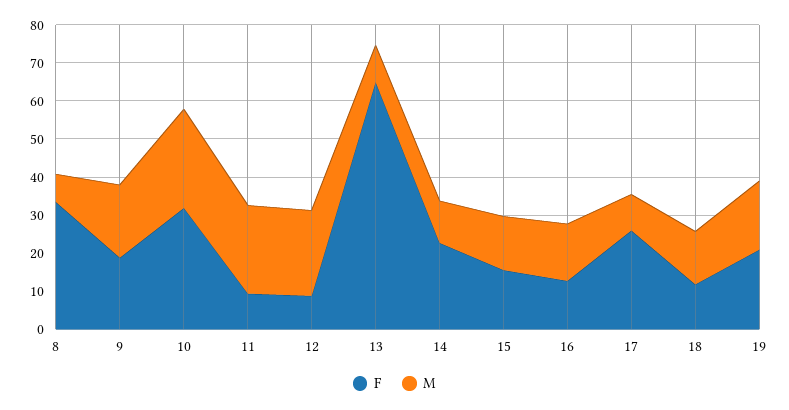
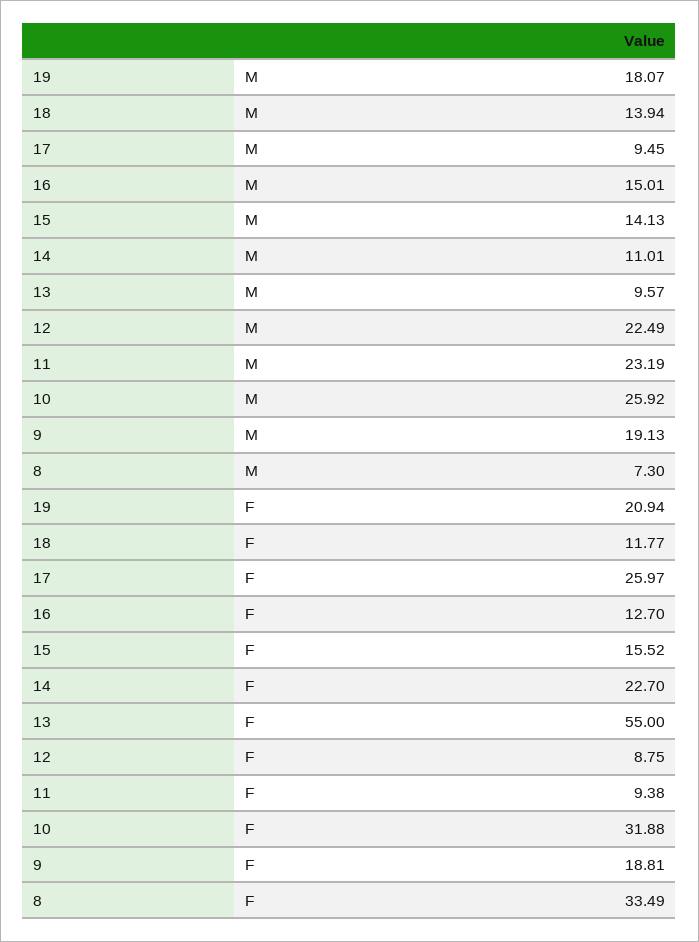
  {
    "F": {
      "8": 33.49,
      "9": 18.81,
      "10": 31.88,
      "11": 9.38,
      "12": 8.75,
-     "13": 65,
+     "13": 55,
      "14": 22.7,
      "15": 15.52,
      "16": 12.7,
      "17": 25.97,
      "18": 11.77,
      "19": 20.94
    },
    "M": {
      "8": 7.3,
      "9": 19.13,
      "10": 25.92,
      "11": 23.19,
      "12": 22.49,
      "13": 9.57,
      "14": 11.01,
      "15": 14.13,
      "16": 15.01,
      "17": 9.45,
      "18": 13.94,
      "19": 18.07
    }
  }

